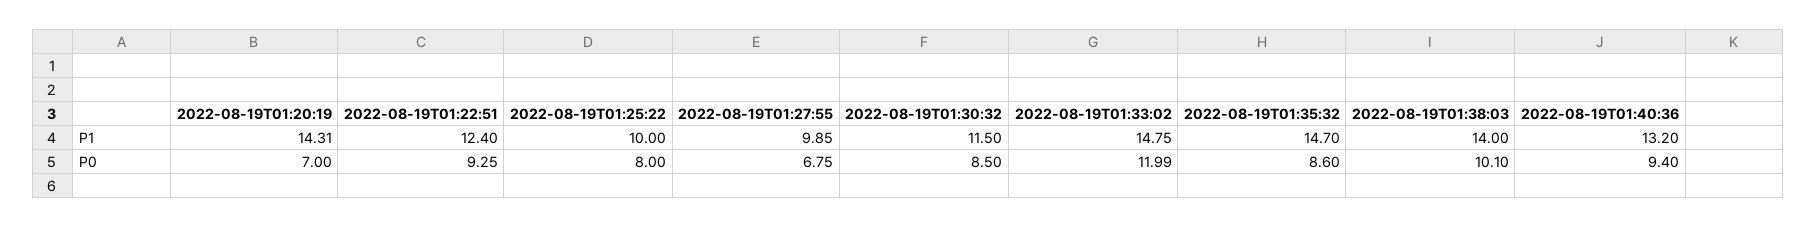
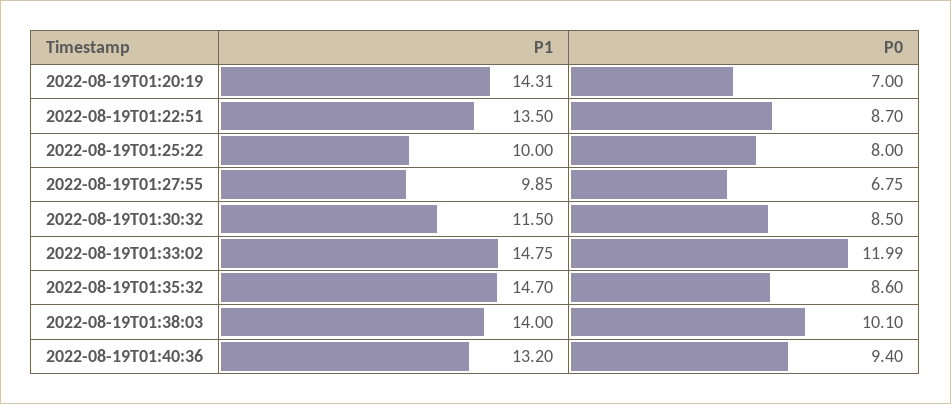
  {
    "2022-08-19T01:20:19": {
      "P1": 14.31,
      "P0": 7
    },
    "2022-08-19T01:22:51": {
-     "P1": 12.4,
+     "P1": 13.5,
-     "P0": 9.25
+     "P0": 8.7
    },
    "2022-08-19T01:25:22": {
      "P1": 10,
      "P0": 8
    },
    "2022-08-19T01:27:55": {
      "P1": 9.85,
      "P0": 6.75
    },
    "2022-08-19T01:30:32": {
      "P1": 11.5,
      "P0": 8.5
    },
    "2022-08-19T01:33:02": {
      "P1": 14.75,
      "P0": 11.99
    },
    "2022-08-19T01:35:32": {
      "P1": 14.7,
      "P0": 8.6
    },
    "2022-08-19T01:38:03": {
      "P1": 14,
      "P0": 10.1
    },
    "2022-08-19T01:40:36": {
      "P1": 13.2,
      "P0": 9.4
    }
  }

